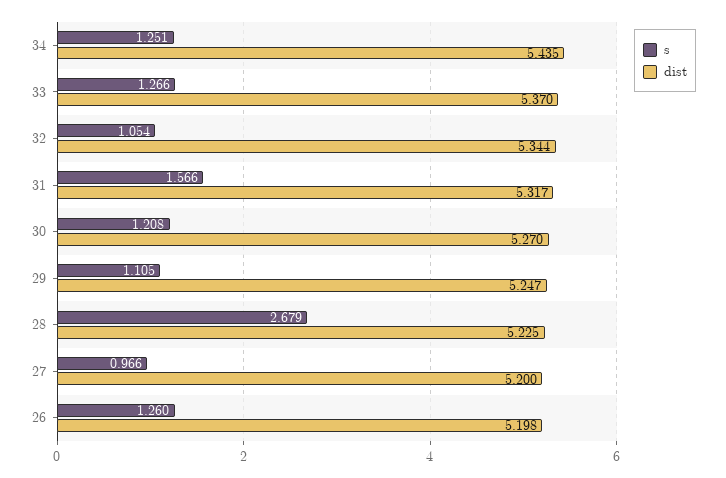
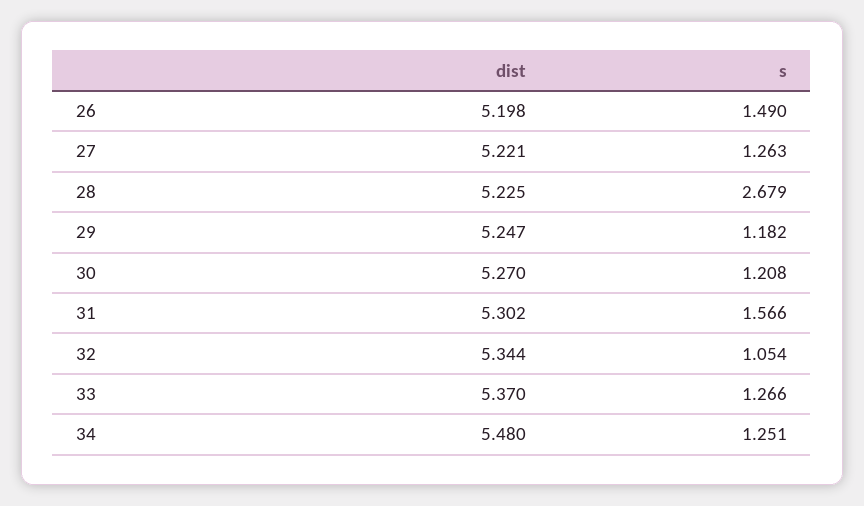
  {
    "s": {
      "34": 1.251,
      "33": 1.266,
      "32": 1.054,
      "31": 1.566,
      "30": 1.208,
-     "29": 1.105,
+     "29": 1.182,
      "28": 2.679,
-     "27": 0.966,
+     "27": 1.263,
-     "26": 1.26
+     "26": 1.49
    },
    "dist": {
-     "34": 5.435,
+     "34": 5.48,
      "33": 5.37,
      "32": 5.344,
-     "31": 5.317,
+     "31": 5.302,
      "30": 5.27,
      "29": 5.247,
      "28": 5.225,
-     "27": 5.2,
+     "27": 5.221,
      "26": 5.198
    }
  }

